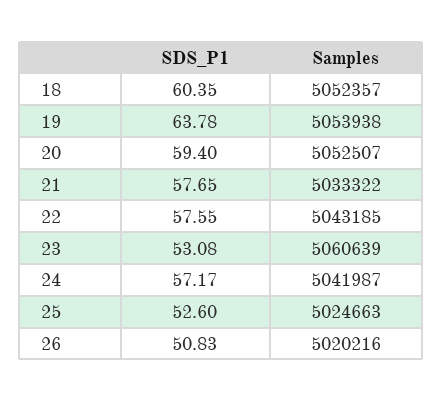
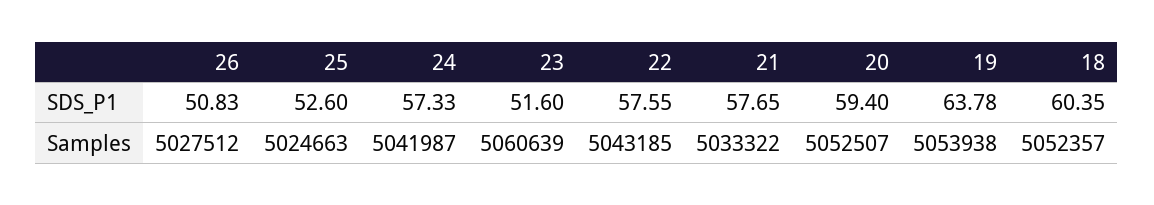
  {
    "SDS_P1": {
      "18": 60.35,
      "19": 63.78,
      "20": 59.4,
      "21": 57.65,
      "22": 57.55,
-     "23": 53.08,
+     "23": 51.6,
-     "24": 57.17,
+     "24": 57.33,
      "25": 52.6,
      "26": 50.83
    },
    "Samples": {
      "18": 5052357,
      "19": 5053938,
      "20": 5052507,
      "21": 5033322,
      "22": 5043185,
      "23": 5060639,
      "24": 5041987,
      "25": 5024663,
-     "26": 5020216
+     "26": 5027512
    }
  }

